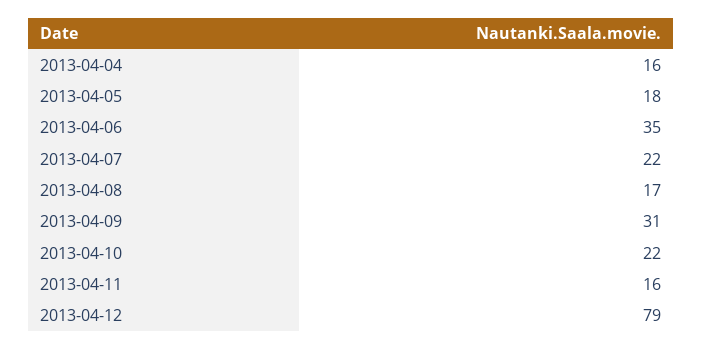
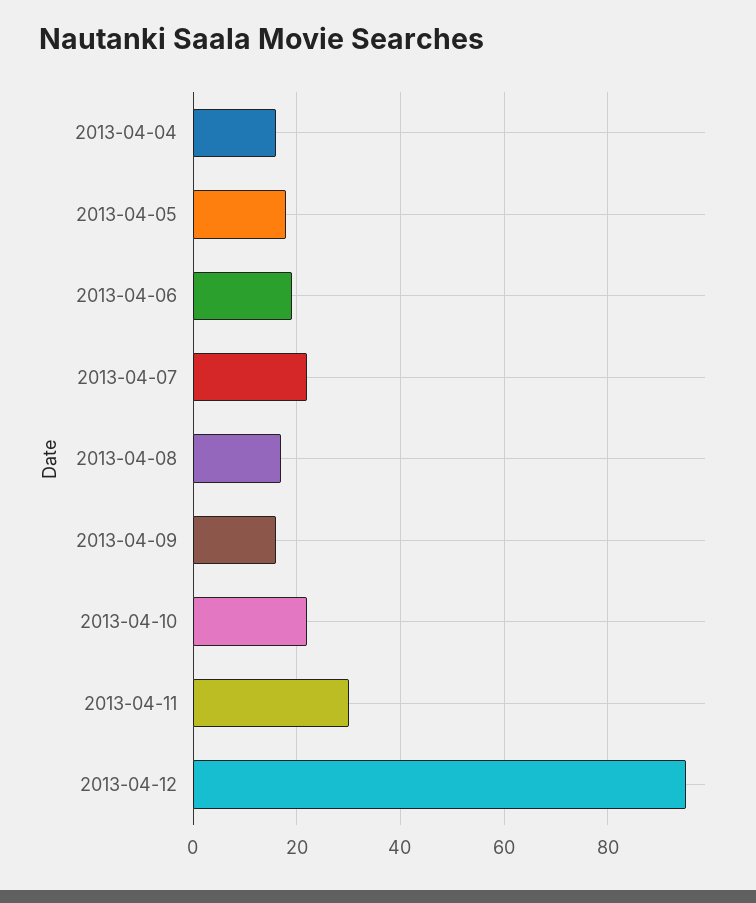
  {
    "2013-04-04": 16,
    "2013-04-05": 18,
-   "2013-04-06": 35,
+   "2013-04-06": 20,
    "2013-04-07": 22,
    "2013-04-08": 17,
-   "2013-04-09": 31,
+   "2013-04-09": 15,
    "2013-04-10": 22,
-   "2013-04-11": 16,
+   "2013-04-11": 30,
-   "2013-04-12": 79
+   "2013-04-12": 95
  }

